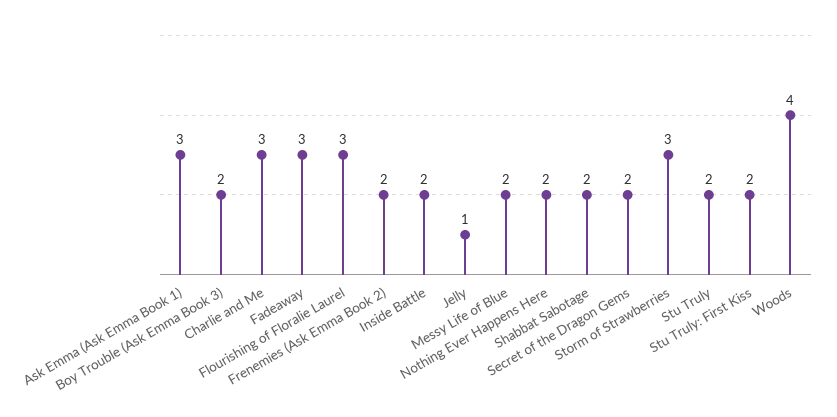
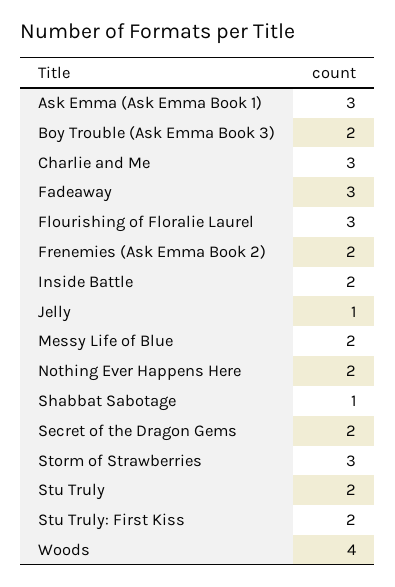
  {
    "Ask Emma (Ask Emma Book 1)": 3,
    "Boy Trouble (Ask Emma Book 3)": 2,
    "Charlie and Me": 3,
    "Fadeaway": 3,
    "Flourishing of Floralie Laurel": 3,
    "Frenemies (Ask Emma Book 2)": 2,
    "Inside Battle": 2,
    "Jelly": 1,
    "Messy Life of Blue": 2,
    "Nothing Ever Happens Here": 2,
-   "Shabbat Sabotage": 2,
+   "Shabbat Sabotage": 1,
    "Secret of the Dragon Gems": 2,
    "Storm of Strawberries": 3,
    "Stu Truly": 2,
    "Stu Truly: First Kiss": 2,
    "Woods": 4
  }

